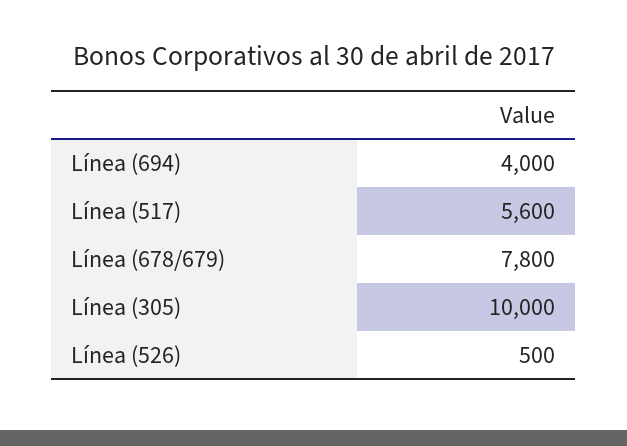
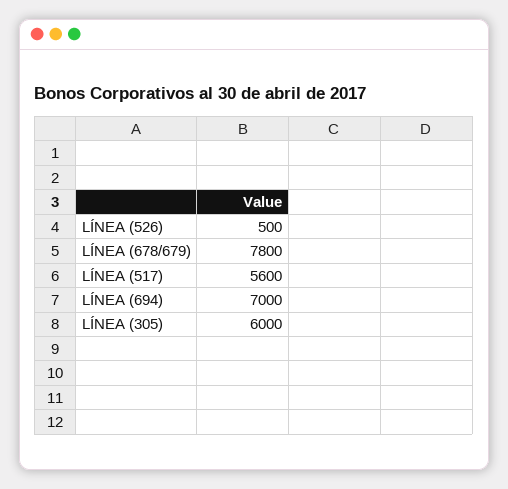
  {
-   "Línea (694)": 4000,
+   "Línea (694)": 7000,
    "Línea (517)": 5600,
    "Línea (678/679)": 7800,
-   "Línea (305)": 10000,
+   "Línea (305)": 6000,
    "Línea (526)": 500
  }

